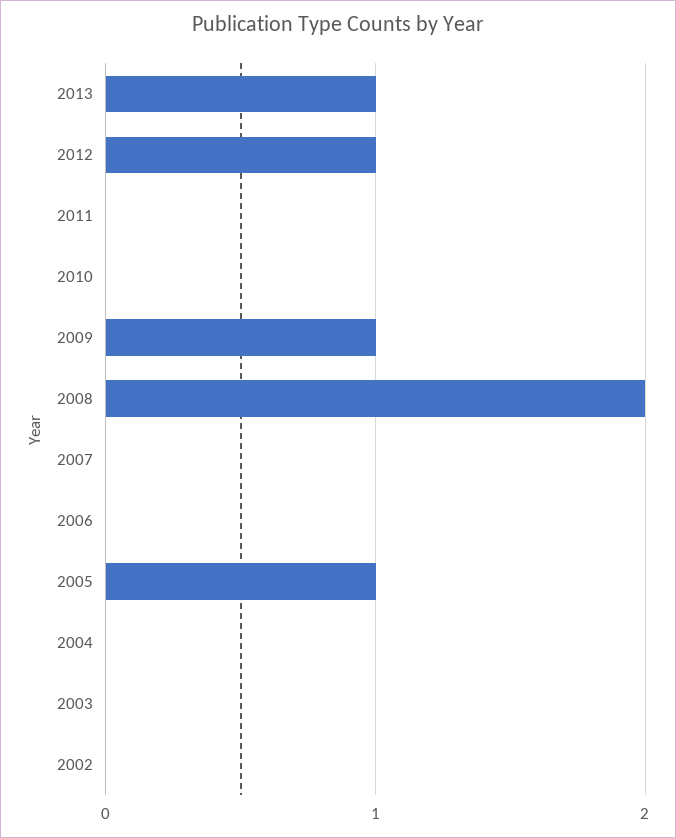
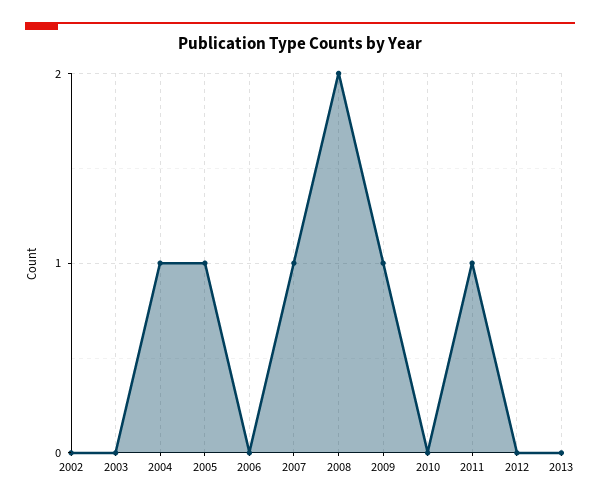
  {
-   "2013": 1,
+   "2013": 0,
-   "2012": 1,
+   "2012": 0,
-   "2011": 0,
+   "2011": 1,
    "2010": 0,
    "2009": 1,
    "2008": 2,
-   "2007": 0,
+   "2007": 1,
    "2006": 0,
    "2005": 1,
-   "2004": 0,
+   "2004": 1,
    "2003": 0,
    "2002": 0
  }

